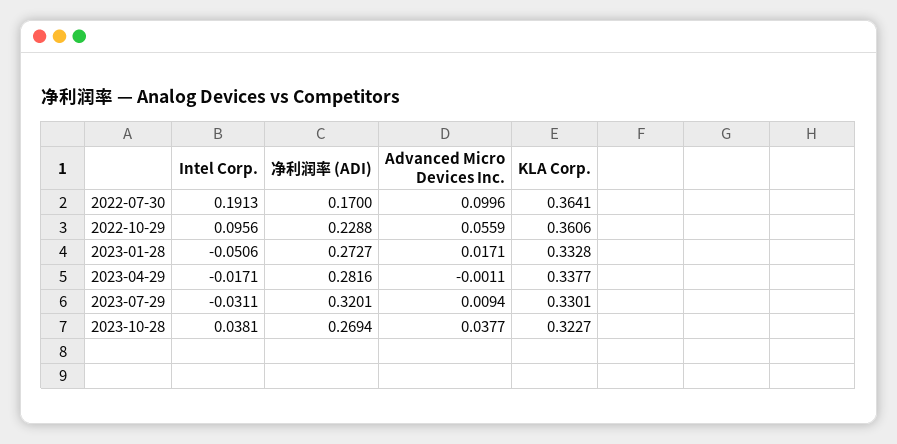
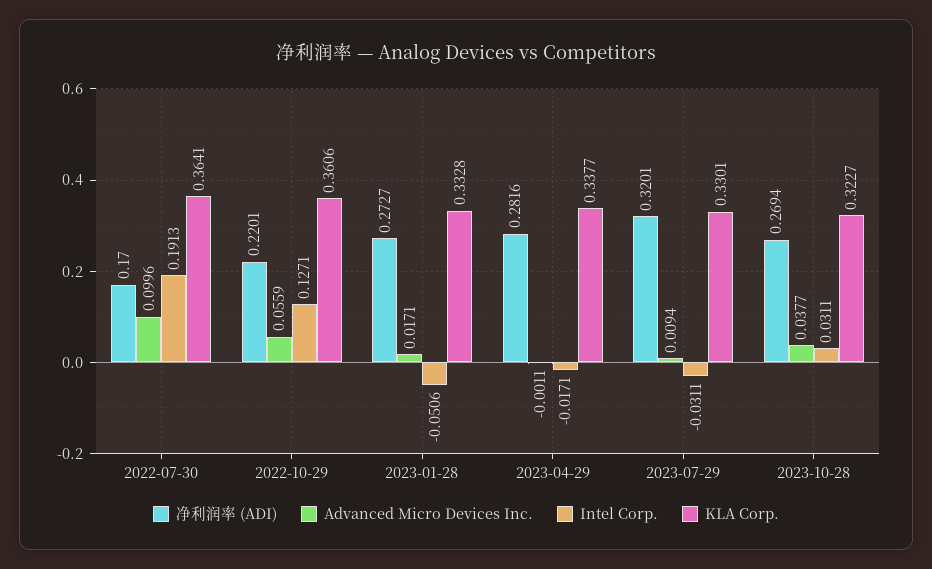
  {
    "Intel Corp.": {
      "2022-07-30": 0.1913,
-     "2022-10-29": 0.0956,
+     "2022-10-29": 0.1271,
      "2023-01-28": -0.0506,
      "2023-04-29": -0.0171,
      "2023-07-29": -0.0311,
-     "2023-10-28": 0.0381
+     "2023-10-28": 0.0311
    },
    "净利润率 (ADI)": {
      "2022-07-30": 0.17,
-     "2022-10-29": 0.2288,
+     "2022-10-29": 0.2201,
      "2023-01-28": 0.2727,
      "2023-04-29": 0.2816,
      "2023-07-29": 0.3201,
      "2023-10-28": 0.2694
    },
    "Advanced Micro Devices Inc.": {
      "2022-07-30": 0.0996,
      "2022-10-29": 0.0559,
      "2023-01-28": 0.0171,
      "2023-04-29": -0.0011,
      "2023-07-29": 0.0094,
      "2023-10-28": 0.0377
    },
    "KLA Corp.": {
      "2022-07-30": 0.3641,
      "2022-10-29": 0.3606,
      "2023-01-28": 0.3328,
      "2023-04-29": 0.3377,
      "2023-07-29": 0.3301,
      "2023-10-28": 0.3227
    }
  }

